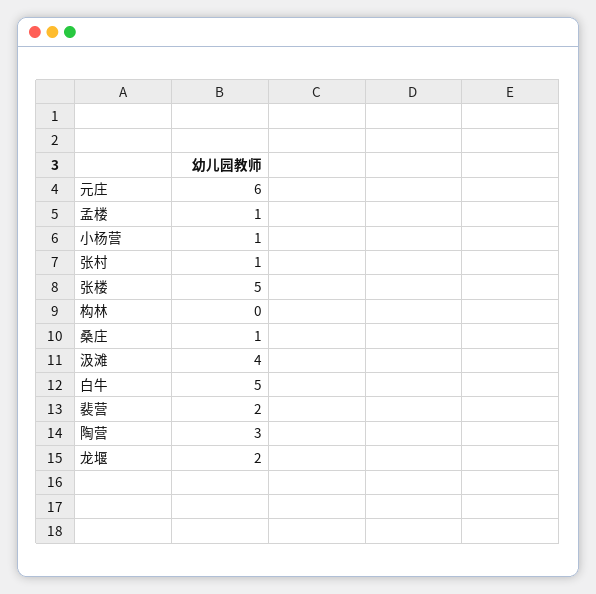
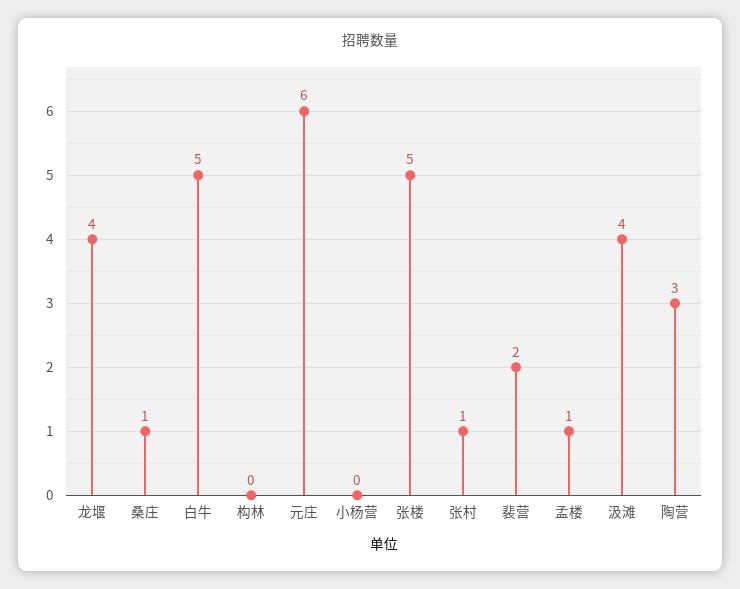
  {
    "元庄": 6,
    "孟楼": 1,
-   "小杨营": 1,
+   "小杨营": 0,
    "张村": 1,
    "张楼": 5,
    "构林": 0,
    "桑庄": 1,
    "汲滩": 4,
    "白牛": 5,
    "裴营": 2,
    "陶营": 3,
-   "龙堰": 2
+   "龙堰": 4
  }

